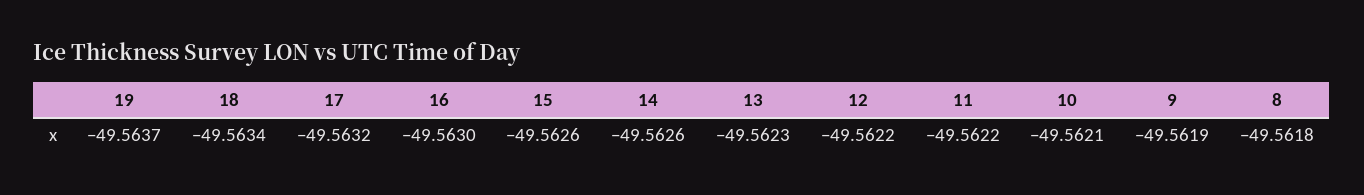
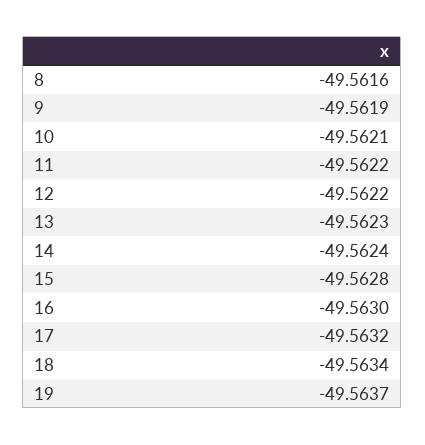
  {
    "19": -49.5637,
    "18": -49.5634,
    "17": -49.5632,
    "16": -49.563,
-   "15": -49.5626,
+   "15": -49.5628,
-   "14": -49.5626,
+   "14": -49.5624,
    "13": -49.5623,
    "12": -49.5622,
    "11": -49.5622,
    "10": -49.5621,
    "9": -49.5619,
-   "8": -49.5618
+   "8": -49.5616
  }

